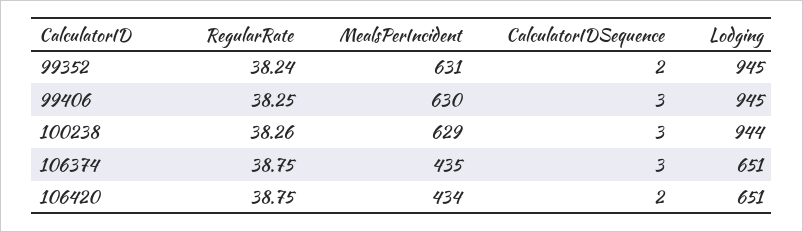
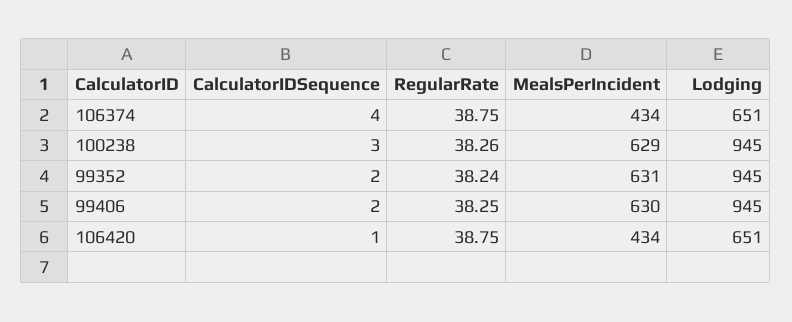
  {
    "RegularRate": {
      "99352": 38.24,
      "99406": 38.25,
      "100238": 38.26,
      "106374": 38.75,
      "106420": 38.75
    },
    "MealsPerIncident": {
      "99352": 631,
      "99406": 630,
      "100238": 629,
-     "106374": 435,
+     "106374": 434,
      "106420": 434
    },
    "CalculatorIDSequence": {
      "99352": 2,
-     "99406": 3,
+     "99406": 2,
      "100238": 3,
-     "106374": 3,
+     "106374": 4,
-     "106420": 2
+     "106420": 1
    },
    "Lodging": {
      "99352": 945,
      "99406": 945,
-     "100238": 944,
+     "100238": 945,
      "106374": 651,
      "106420": 651
    }
  }

